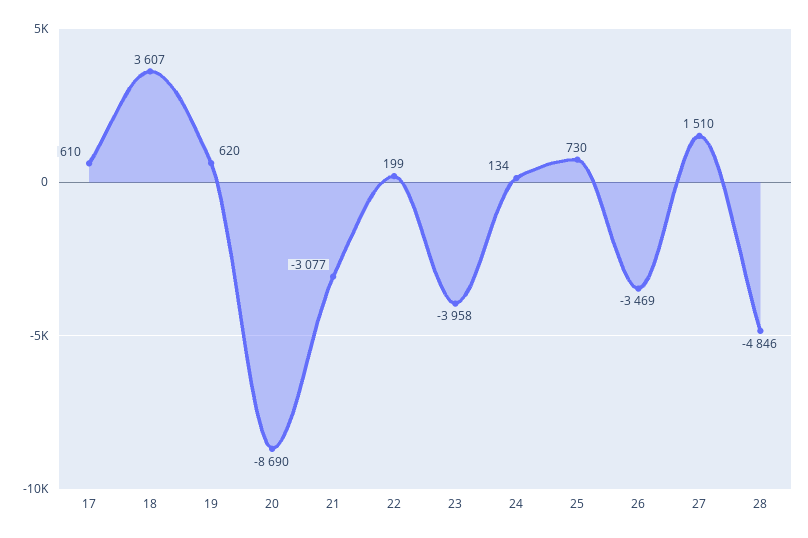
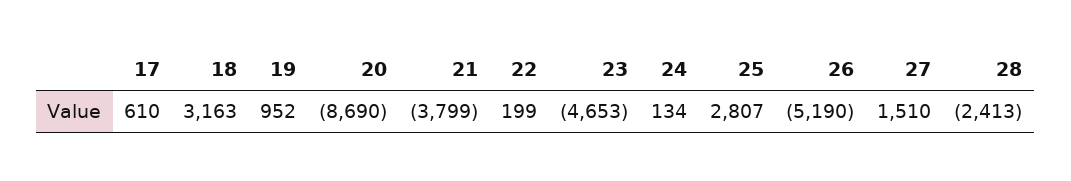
  {
    "17": 610,
-   "18": 3607,
+   "18": 3163,
-   "19": 620,
+   "19": 952,
    "20": -8690,
-   "21": -3077,
+   "21": -3799,
    "22": 199,
-   "23": -3958,
+   "23": -4653,
    "24": 134,
-   "25": 730,
+   "25": 2807,
-   "26": -3469,
+   "26": -5190,
    "27": 1510,
-   "28": -4846
+   "28": -2413
  }

